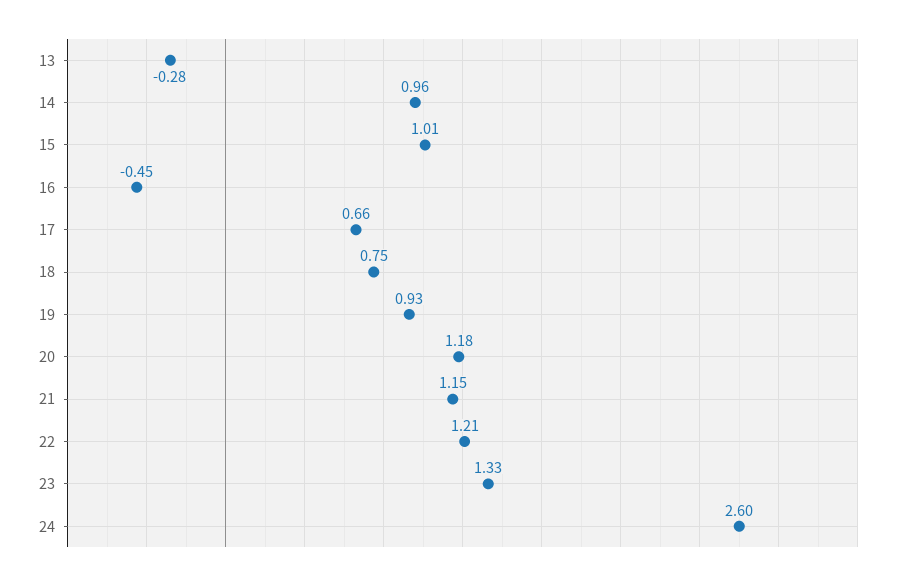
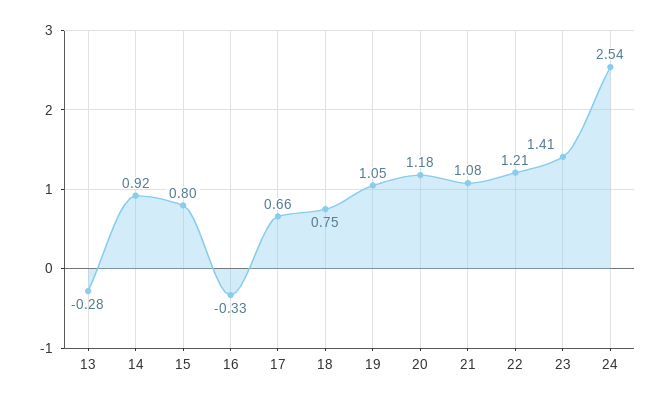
  {
    "13": -0.28,
-   "14": 0.96,
+   "14": 0.92,
-   "15": 1.01,
+   "15": 0.8,
-   "16": -0.45,
+   "16": -0.33,
    "17": 0.66,
    "18": 0.75,
-   "19": 0.93,
+   "19": 1.05,
    "20": 1.18,
-   "21": 1.15,
+   "21": 1.08,
    "22": 1.21,
-   "23": 1.33,
+   "23": 1.41,
-   "24": 2.6
+   "24": 2.54
  }

